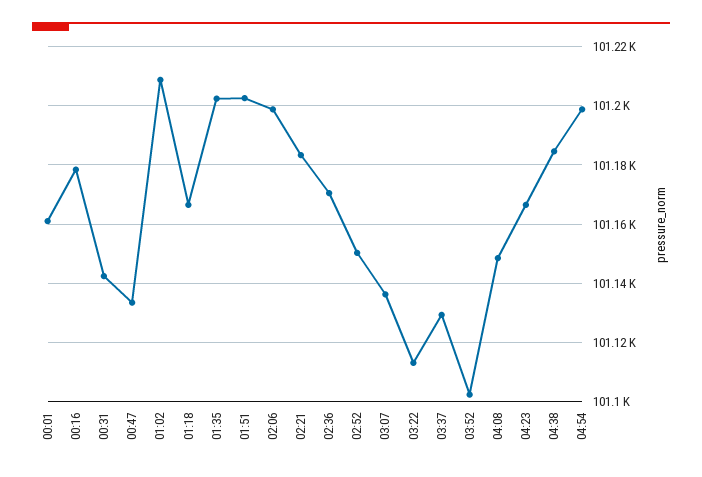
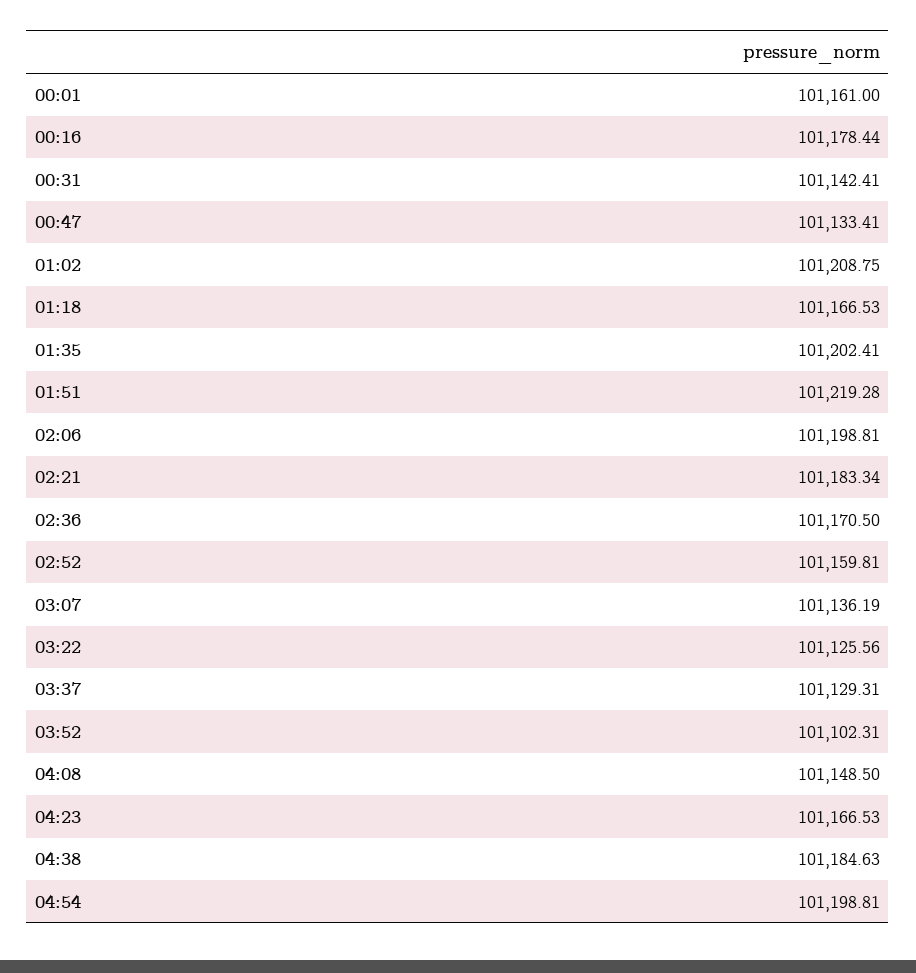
  {
    "00:01": 101161,
    "00:16": 101178.44,
    "00:31": 101142.41,
    "00:47": 101133.41,
    "01:02": 101208.75,
    "01:18": 101166.53,
    "01:35": 101202.41,
-   "01:51": 101202.5,
+   "01:51": 101219.28,
    "02:06": 101198.81,
    "02:21": 101183.34,
    "02:36": 101170.5,
-   "02:52": 101150,
+   "02:52": 101159.81,
    "03:07": 101136.19,
-   "03:22": 101112.5,
+   "03:22": 101125.56,
    "03:37": 101129.31,
    "03:52": 101102.31,
    "04:08": 101148.5,
    "04:23": 101166.53,
    "04:38": 101184.63,
    "04:54": 101198.81
  }

